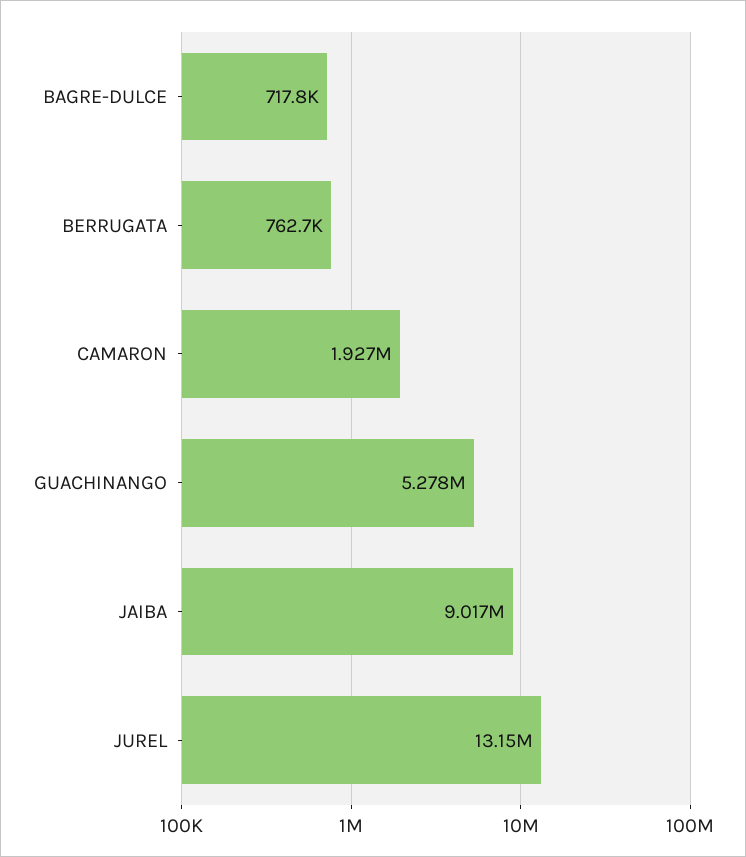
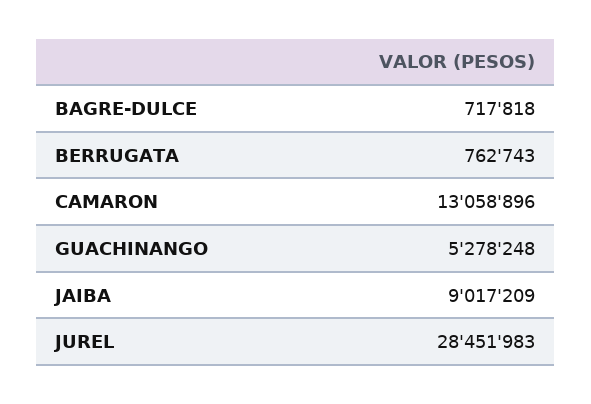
  {
    "BAGRE-DULCE": 717818,
    "BERRUGATA": 762743,
-   "CAMARON": 1927000,
+   "CAMARON": 13058896,
    "GUACHINANGO": 5278248,
    "JAIBA": 9017209,
-   "JUREL": 13150000
+   "JUREL": 28451983
  }

